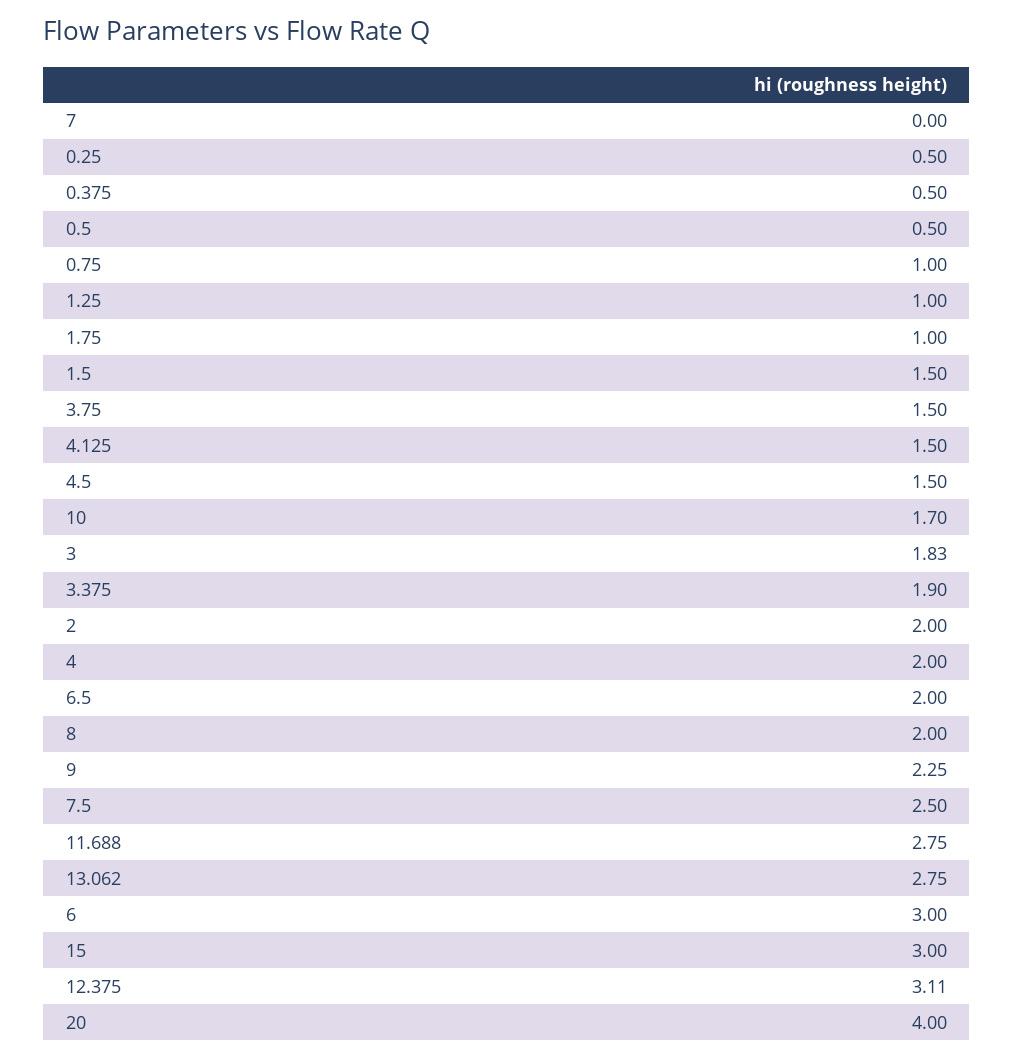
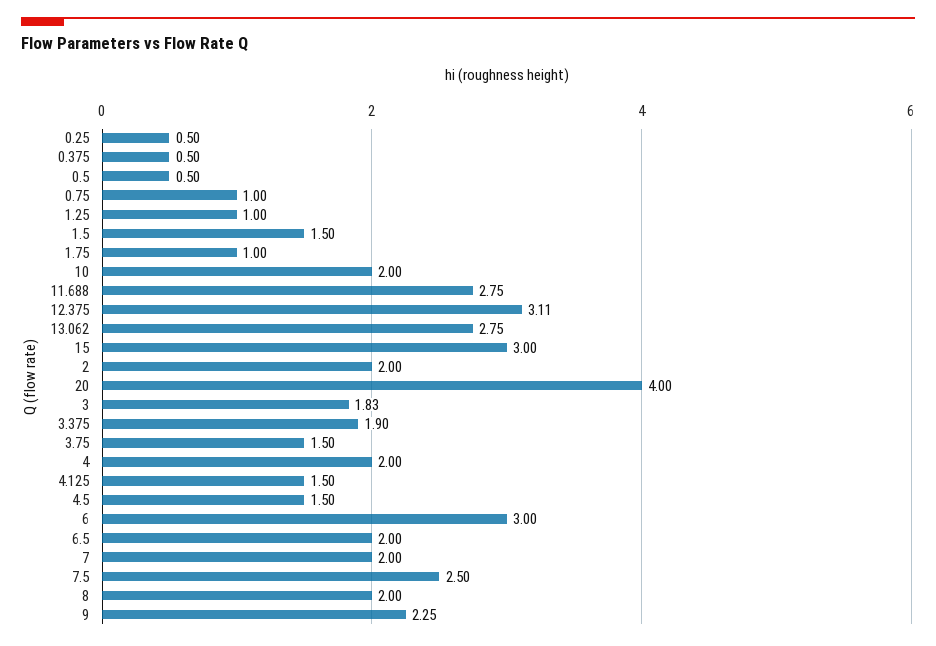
  {
-   "7": 0,
+   "7": 2,
    "0.25": 0.5,
    "0.375": 0.5,
    "0.5": 0.5,
    "0.75": 1,
    "1.25": 1,
    "1.75": 1,
    "1.5": 1.5,
    "3.75": 1.5,
    "4.125": 1.5,
    "4.5": 1.5,
-   "10": 1.7,
+   "10": 2,
    "3": 1.83,
    "3.375": 1.9,
    "2": 2,
    "4": 2,
    "6.5": 2,
    "8": 2,
    "9": 2.25,
    "7.5": 2.5,
    "11.688": 2.75,
    "13.062": 2.75,
    "6": 3,
    "15": 3,
    "12.375": 3.11,
    "20": 4
  }

